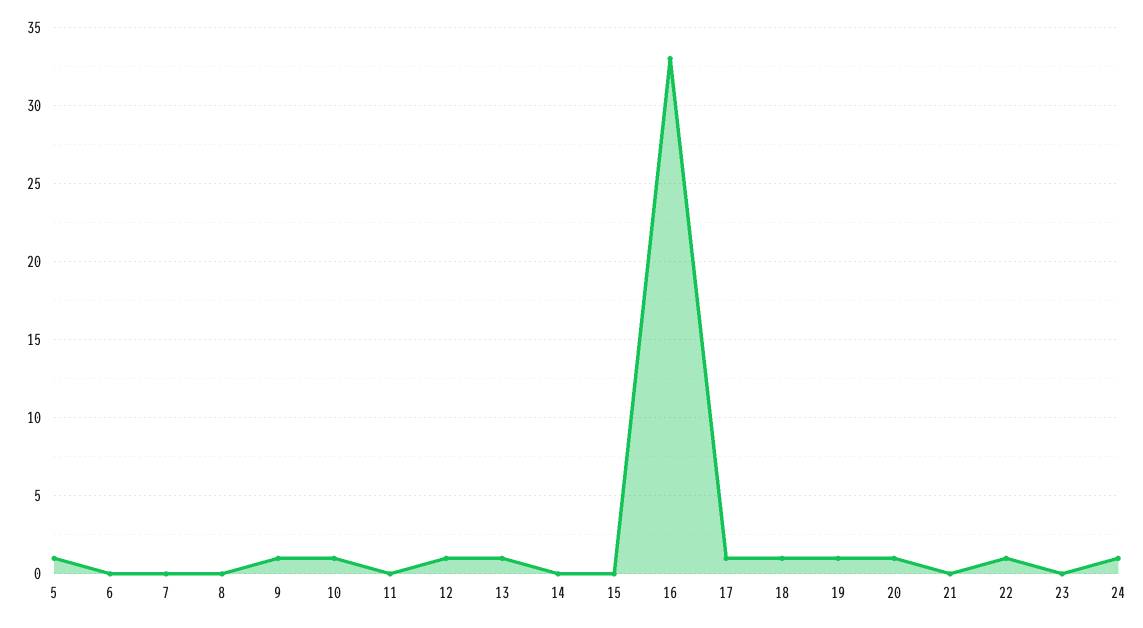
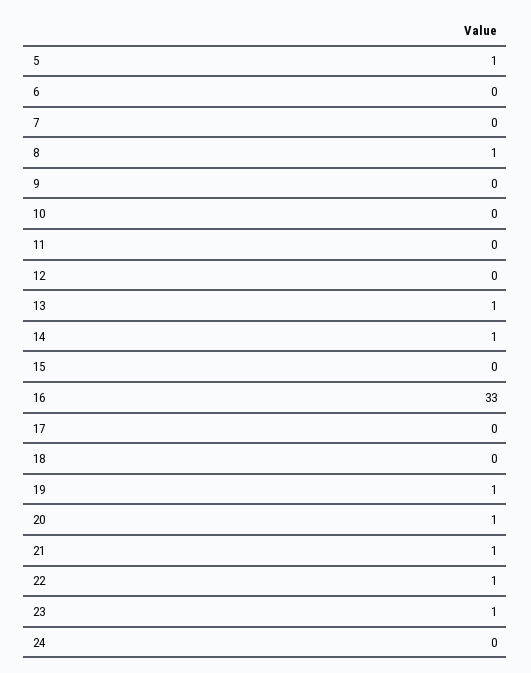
  {
    "5": 1,
    "6": 0,
    "7": 0,
-   "8": 0,
+   "8": 1,
-   "9": 1,
+   "9": 0,
-   "10": 1,
+   "10": 0,
    "11": 0,
-   "12": 1,
+   "12": 0,
    "13": 1,
-   "14": 0,
+   "14": 1,
    "15": 0,
    "16": 33,
-   "17": 1,
+   "17": 0,
-   "18": 1,
+   "18": 0,
    "19": 1,
    "20": 1,
-   "21": 0,
+   "21": 1,
    "22": 1,
-   "23": 0,
+   "23": 1,
-   "24": 1
+   "24": 0
  }

